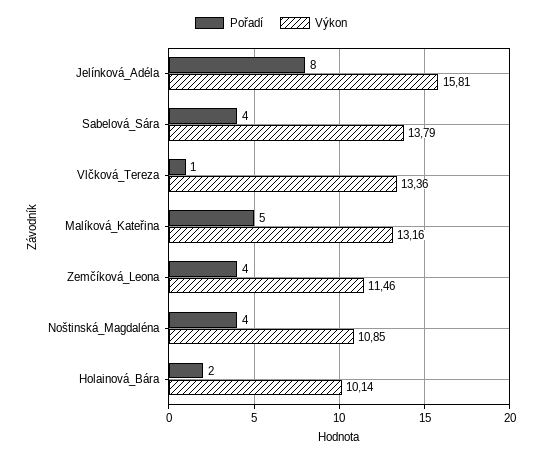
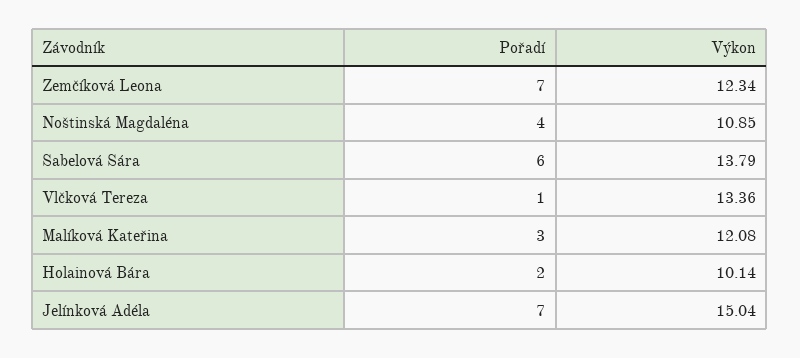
  {
    "Pořadí": {
-     "Jelínková_Adéla": 8,
+     "Jelínková_Adéla": 7,
-     "Sabelová_Sára": 4,
+     "Sabelová_Sára": 6,
      "Vlčková_Tereza": 1,
-     "Malíková_Kateřina": 5,
+     "Malíková_Kateřina": 3,
-     "Zemčíková_Leona": 4,
+     "Zemčíková_Leona": 7,
      "Noštinská_Magdaléna": 4,
      "Holainová_Bára": 2
    },
    "Výkon": {
-     "Jelínková_Adéla": 15.81,
+     "Jelínková_Adéla": 15.04,
      "Sabelová_Sára": 13.79,
      "Vlčková_Tereza": 13.36,
-     "Malíková_Kateřina": 13.16,
+     "Malíková_Kateřina": 12.08,
-     "Zemčíková_Leona": 11.46,
+     "Zemčíková_Leona": 12.34,
      "Noštinská_Magdaléna": 10.85,
      "Holainová_Bára": 10.14
    }
  }

